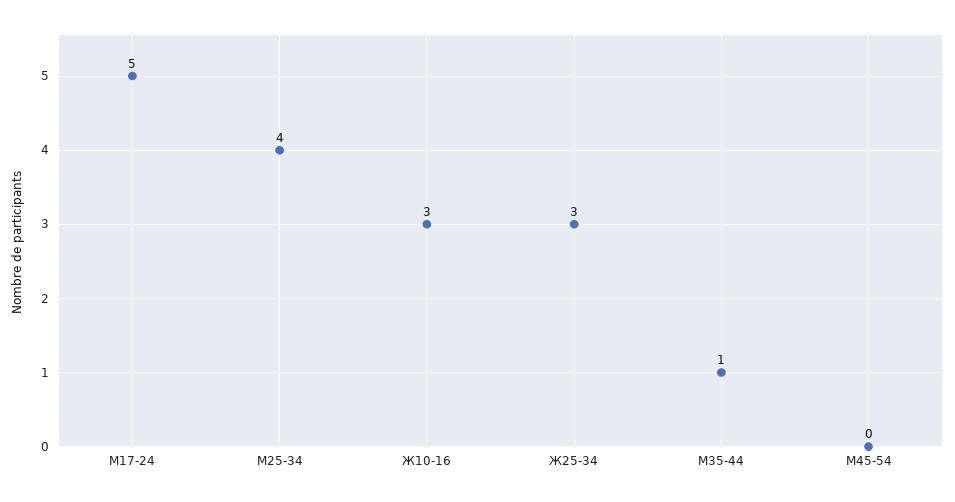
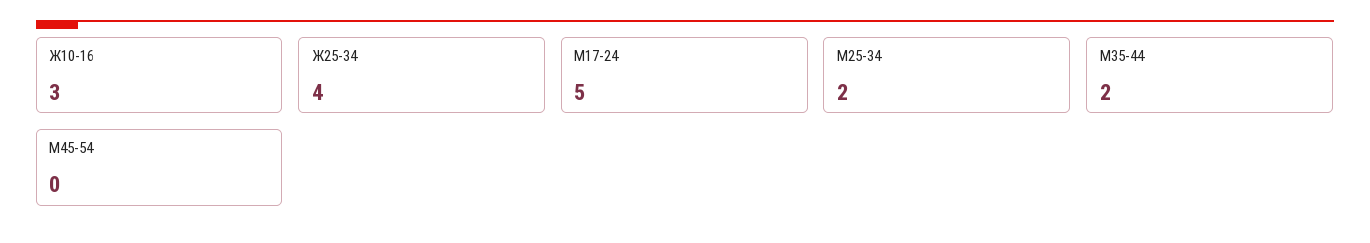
  {
    "М17-24": 5,
-   "М25-34": 4,
+   "М25-34": 2,
    "Ж10-16": 3,
-   "Ж25-34": 3,
+   "Ж25-34": 4,
-   "М35-44": 1,
+   "М35-44": 2,
    "М45-54": 0
  }

